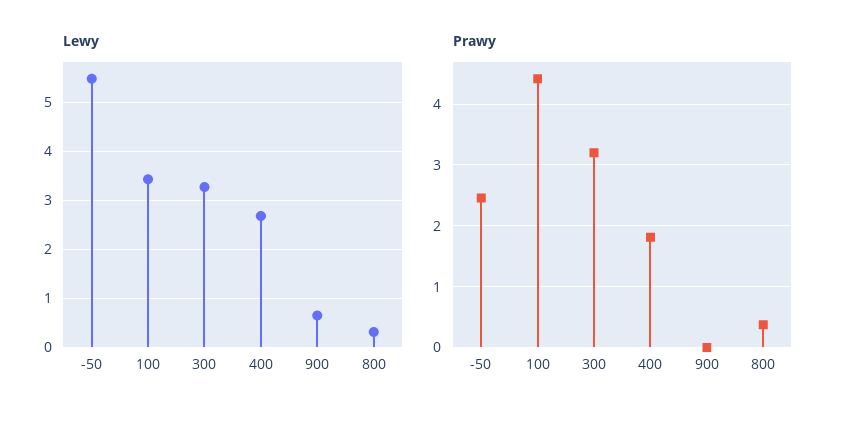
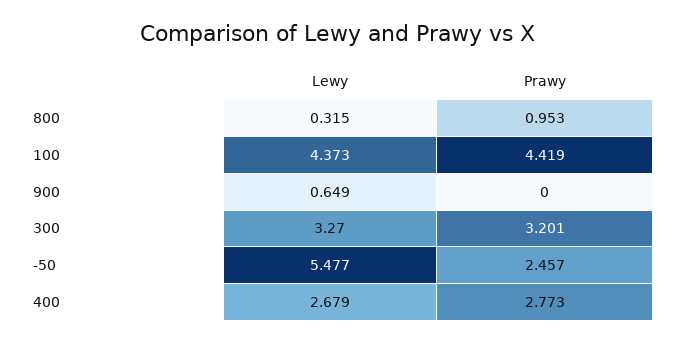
  {
    "Lewy": {
      "-50": 5.477,
-     "100": 3.4,
+     "100": 4.373,
      "300": 3.27,
      "400": 2.679,
      "900": 0.649,
      "800": 0.315
    },
    "Prawy": {
      "-50": 2.457,
      "100": 4.419,
      "300": 3.201,
-     "400": 1.8,
+     "400": 2.773,
      "900": 0,
-     "800": 0.4
+     "800": 0.953
    }
  }

